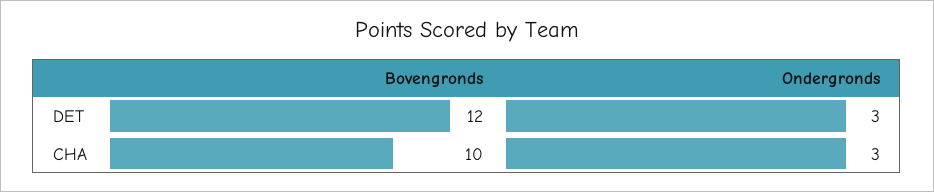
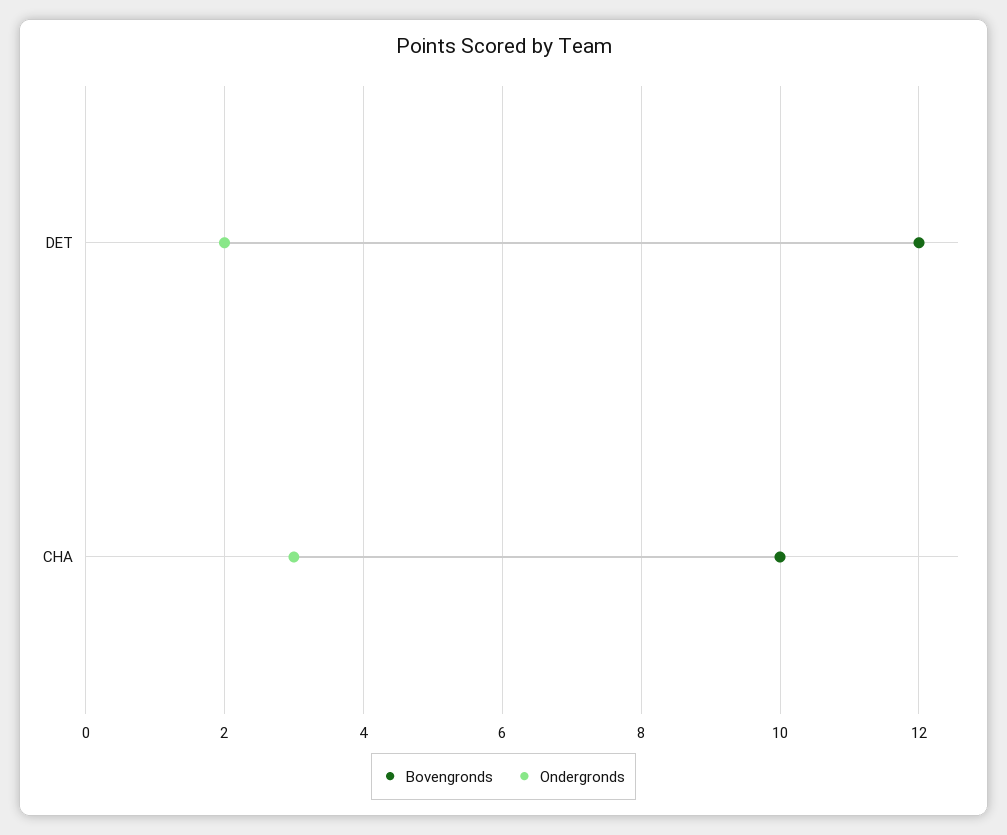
  {
    "Bovengronds": {
      "DET": 12,
      "CHA": 10
    },
    "Ondergronds": {
-     "DET": 3,
+     "DET": 2,
      "CHA": 3
    }
  }

